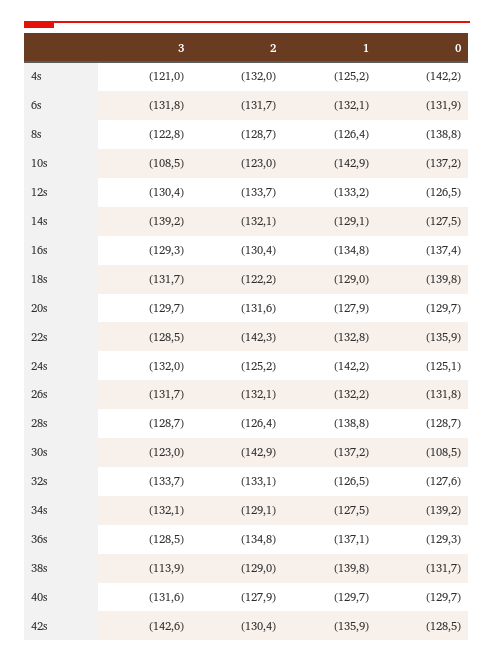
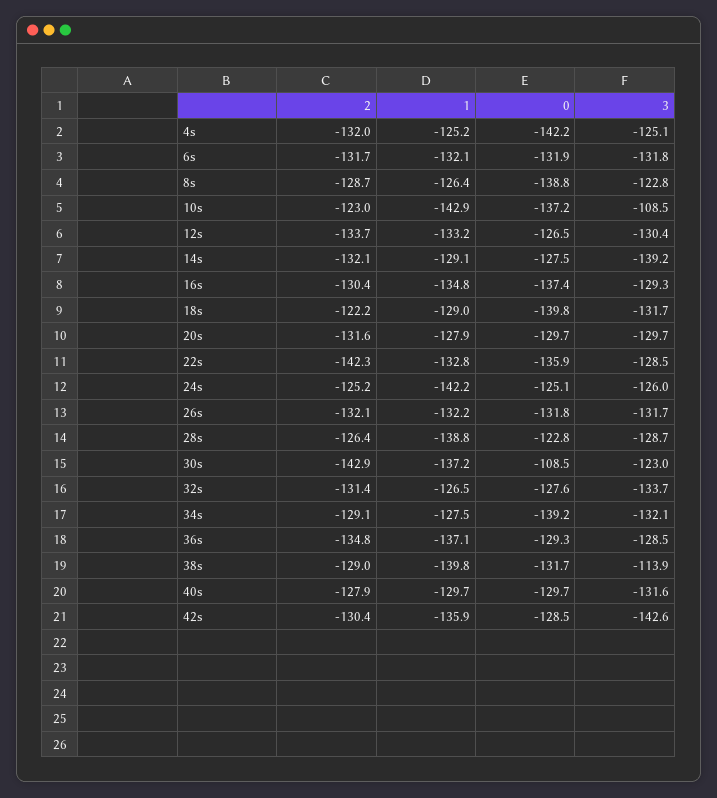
  {
    "3": {
-     "4s": -121,
+     "4s": -125.1,
      "6s": -131.8,
      "8s": -122.8,
      "10s": -108.5,
      "12s": -130.4,
      "14s": -139.2,
      "16s": -129.3,
      "18s": -131.7,
      "20s": -129.7,
      "22s": -128.5,
-     "24s": -132,
+     "24s": -126,
      "26s": -131.7,
      "28s": -128.7,
      "30s": -123,
      "32s": -133.7,
      "34s": -132.1,
      "36s": -128.5,
      "38s": -113.9,
      "40s": -131.6,
      "42s": -142.6
    },
    "2": {
      "4s": -132,
      "6s": -131.7,
      "8s": -128.7,
      "10s": -123,
      "12s": -133.7,
      "14s": -132.1,
      "16s": -130.4,
      "18s": -122.2,
      "20s": -131.6,
      "22s": -142.3,
      "24s": -125.2,
      "26s": -132.1,
      "28s": -126.4,
      "30s": -142.9,
-     "32s": -133.1,
+     "32s": -131.4,
      "34s": -129.1,
      "36s": -134.8,
      "38s": -129,
      "40s": -127.9,
      "42s": -130.4
    },
    "1": {
      "4s": -125.2,
      "6s": -132.1,
      "8s": -126.4,
      "10s": -142.9,
      "12s": -133.2,
      "14s": -129.1,
      "16s": -134.8,
      "18s": -129,
      "20s": -127.9,
      "22s": -132.8,
      "24s": -142.2,
      "26s": -132.2,
      "28s": -138.8,
      "30s": -137.2,
      "32s": -126.5,
      "34s": -127.5,
      "36s": -137.1,
      "38s": -139.8,
      "40s": -129.7,
      "42s": -135.9
    },
    "0": {
      "4s": -142.2,
      "6s": -131.9,
      "8s": -138.8,
      "10s": -137.2,
      "12s": -126.5,
      "14s": -127.5,
      "16s": -137.4,
      "18s": -139.8,
      "20s": -129.7,
      "22s": -135.9,
      "24s": -125.1,
      "26s": -131.8,
-     "28s": -128.7,
+     "28s": -122.8,
      "30s": -108.5,
      "32s": -127.6,
      "34s": -139.2,
      "36s": -129.3,
      "38s": -131.7,
      "40s": -129.7,
      "42s": -128.5
    }
  }

